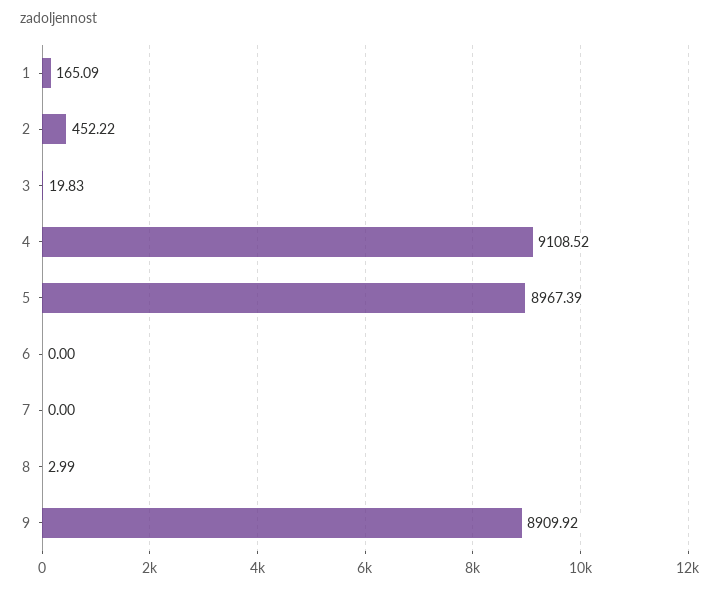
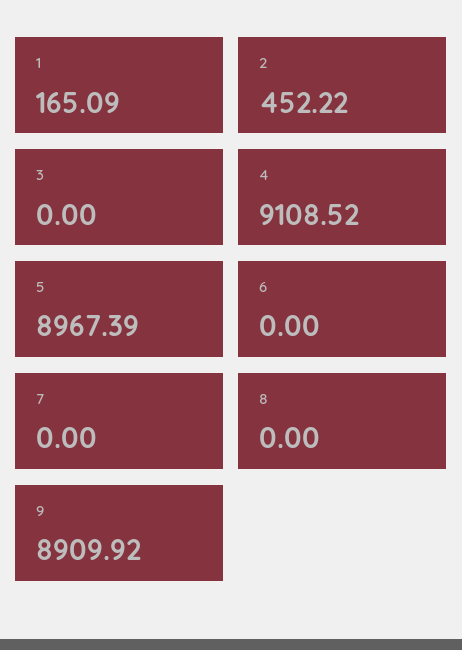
  {
    "1": 165.09,
    "2": 452.22,
-   "3": 19.83,
+   "3": 0,
    "4": 9108.52,
    "5": 8967.39,
    "6": 0,
    "7": 0,
-   "8": 2.99,
+   "8": 0,
    "9": 8909.92
  }

